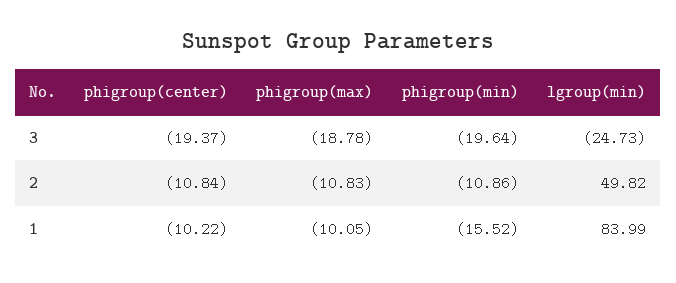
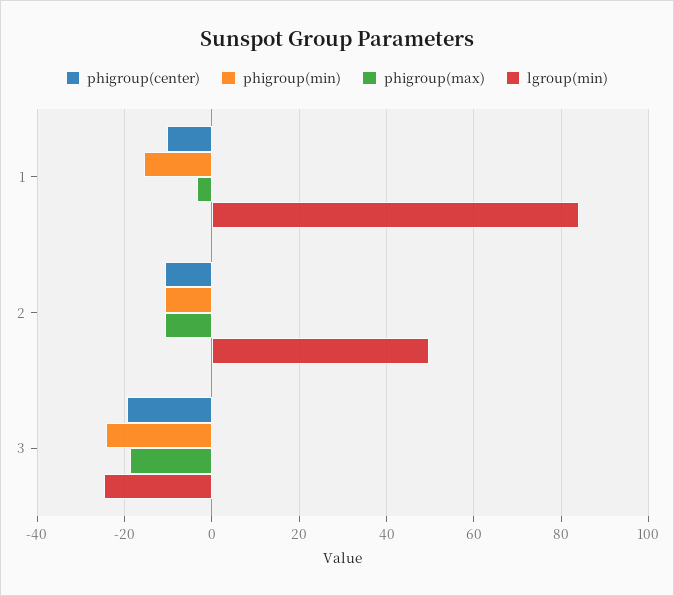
  {
    "phigroup(center)": {
      "3": -19.37,
      "2": -10.84,
      "1": -10.22
    },
    "phigroup(max)": {
      "3": -18.78,
      "2": -10.83,
-     "1": -10.05
+     "1": -4
    },
    "phigroup(min)": {
-     "3": -19.64,
+     "3": -24,
      "2": -10.86,
      "1": -15.52
    },
    "lgroup(min)": {
      "3": -24.73,
      "2": 49.82,
      "1": 83.99
    }
  }

